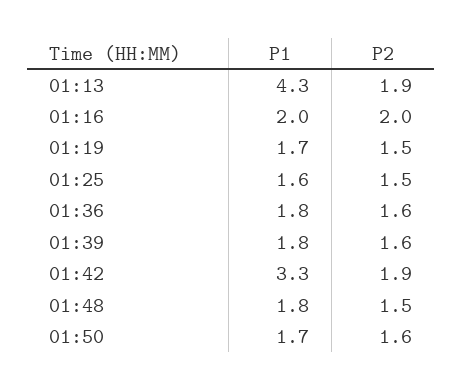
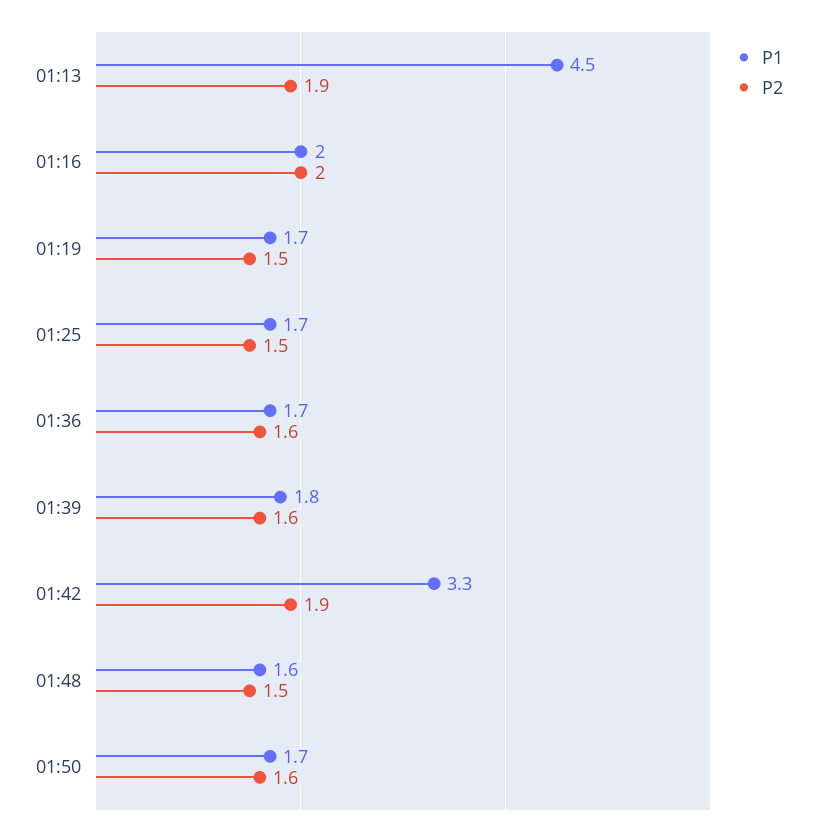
  {
    "P1": {
-     "01:13": 4.3,
+     "01:13": 4.5,
      "01:16": 2,
      "01:19": 1.7,
-     "01:25": 1.6,
+     "01:25": 1.7,
-     "01:36": 1.8,
+     "01:36": 1.7,
      "01:39": 1.8,
      "01:42": 3.3,
-     "01:48": 1.8,
+     "01:48": 1.6,
      "01:50": 1.7
    },
    "P2": {
      "01:13": 1.9,
      "01:16": 2,
      "01:19": 1.5,
      "01:25": 1.5,
      "01:36": 1.6,
      "01:39": 1.6,
      "01:42": 1.9,
      "01:48": 1.5,
      "01:50": 1.6
    }
  }

